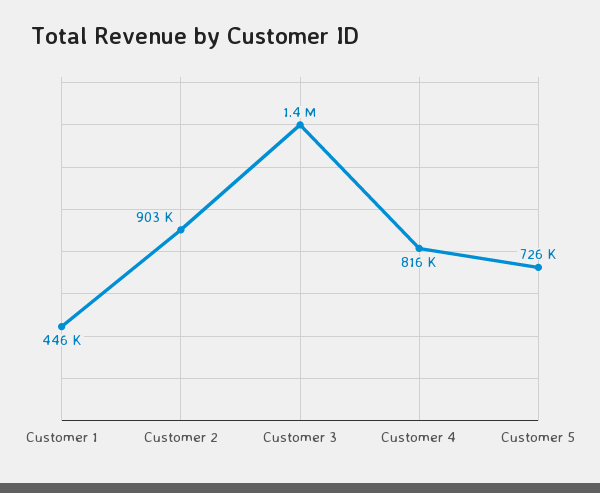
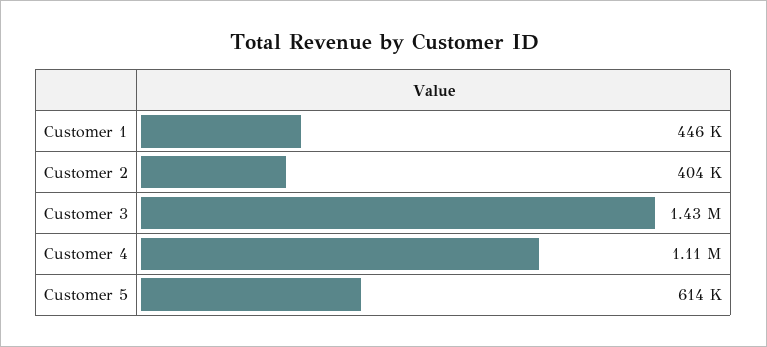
  {
    "Customer 1": 446000,
-   "Customer 2": 903000,
+   "Customer 2": 404000,
    "Customer 3": 1430000,
-   "Customer 4": 816000,
+   "Customer 4": 1110000,
-   "Customer 5": 726000
+   "Customer 5": 614000
  }

